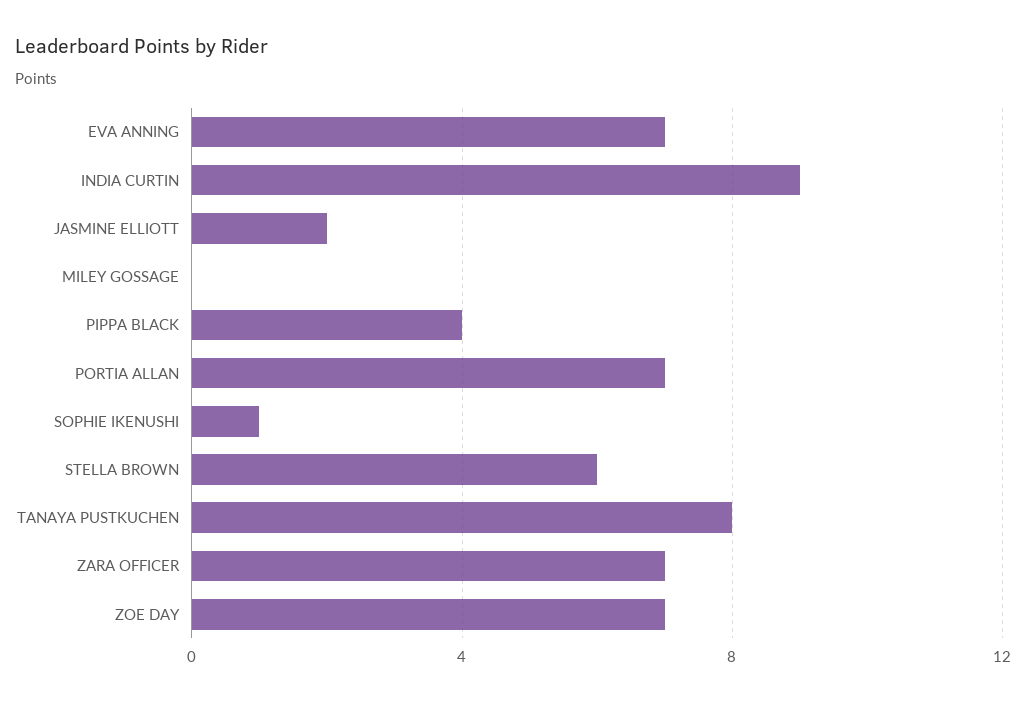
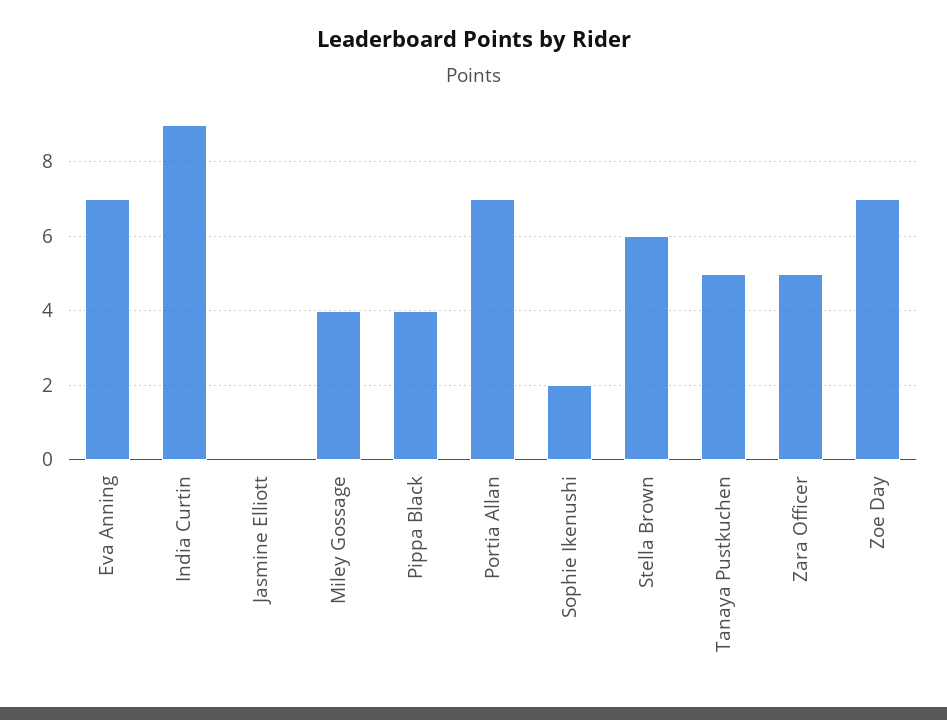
  {
    "EVA ANNING": 7,
    "INDIA CURTIN": 9,
-   "JASMINE ELLIOTT": 2,
+   "JASMINE ELLIOTT": 0,
-   "MILEY GOSSAGE": 0,
+   "MILEY GOSSAGE": 4,
    "PIPPA BLACK": 4,
    "PORTIA ALLAN": 7,
-   "SOPHIE IKENUSHI": 1,
+   "SOPHIE IKENUSHI": 2,
    "STELLA BROWN": 6,
-   "TANAYA PUSTKUCHEN": 8,
+   "TANAYA PUSTKUCHEN": 5,
-   "ZARA OFFICER": 7,
+   "ZARA OFFICER": 5,
    "ZOE DAY": 7
  }

